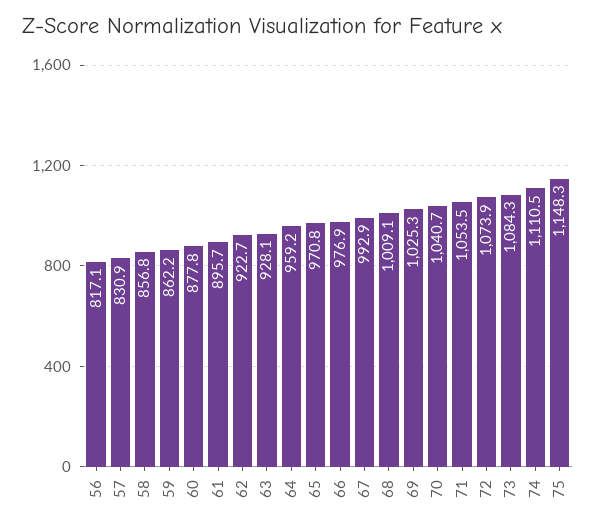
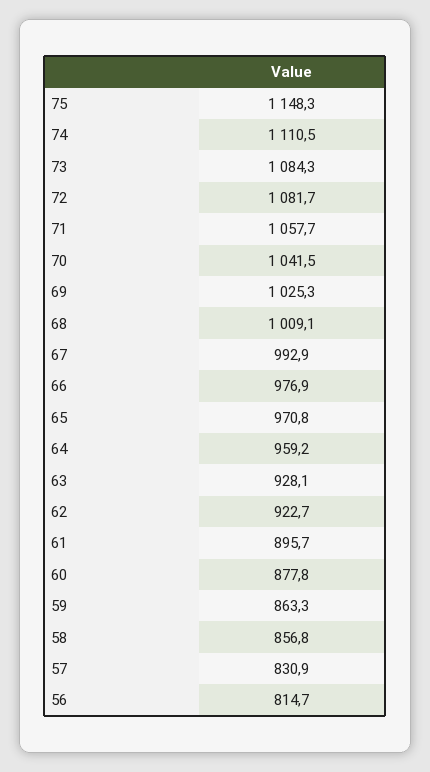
  {
-   "56": 817.1,
+   "56": 814.7,
    "57": 830.9,
    "58": 856.8,
-   "59": 862.2,
+   "59": 863.3,
    "60": 877.8,
    "61": 895.7,
    "62": 922.7,
    "63": 928.1,
    "64": 959.2,
    "65": 970.8,
    "66": 976.9,
    "67": 992.9,
    "68": 1009.1,
    "69": 1025.3,
-   "70": 1040.7,
+   "70": 1041.5,
-   "71": 1053.5,
+   "71": 1057.7,
-   "72": 1073.9,
+   "72": 1081.7,
    "73": 1084.3,
    "74": 1110.5,
    "75": 1148.3
  }

